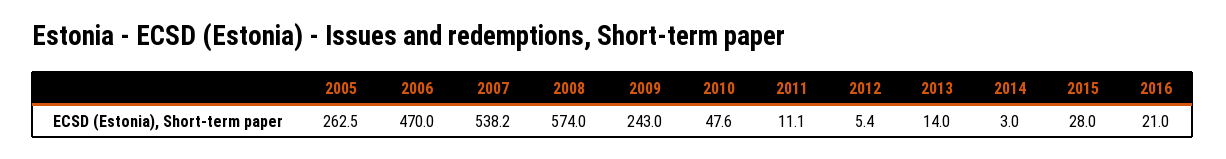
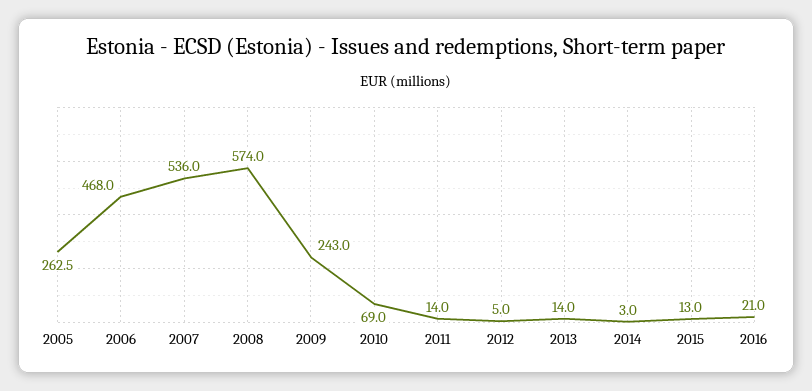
  {
    "2005": 262.5,
-   "2006": 470,
+   "2006": 468,
-   "2007": 538.2,
+   "2007": 536,
    "2008": 574,
    "2009": 243,
-   "2010": 47.6,
+   "2010": 69,
-   "2011": 11.1,
+   "2011": 14,
-   "2012": 5.4,
+   "2012": 5,
    "2013": 14,
    "2014": 3,
-   "2015": 28,
+   "2015": 13,
    "2016": 21
  }

